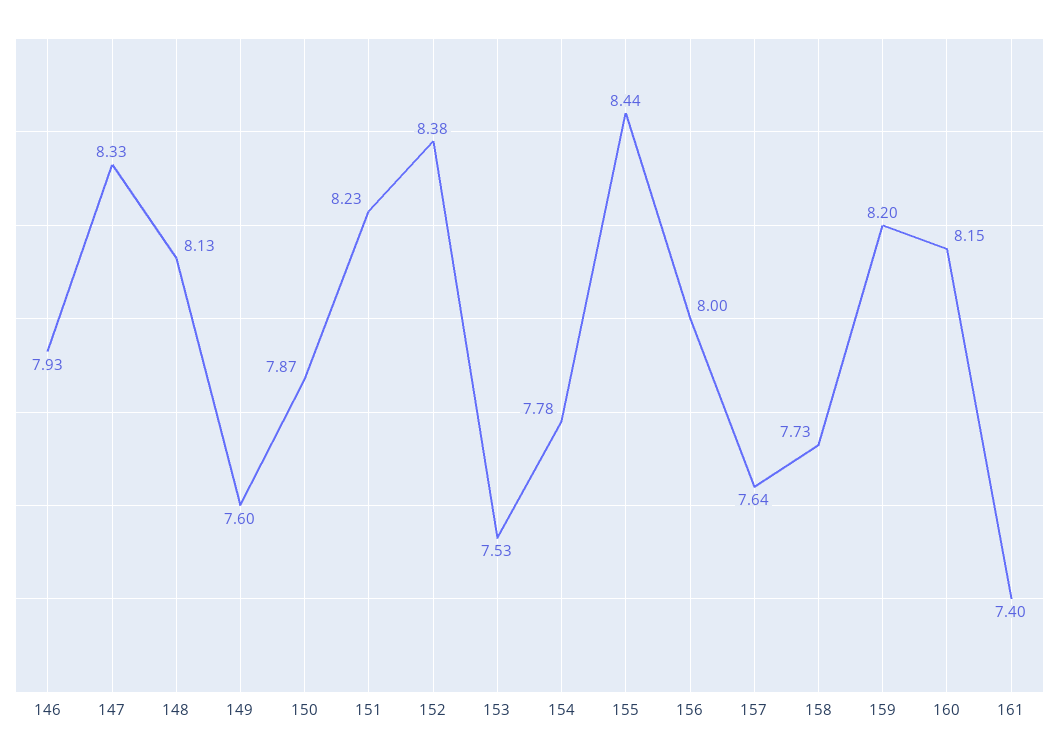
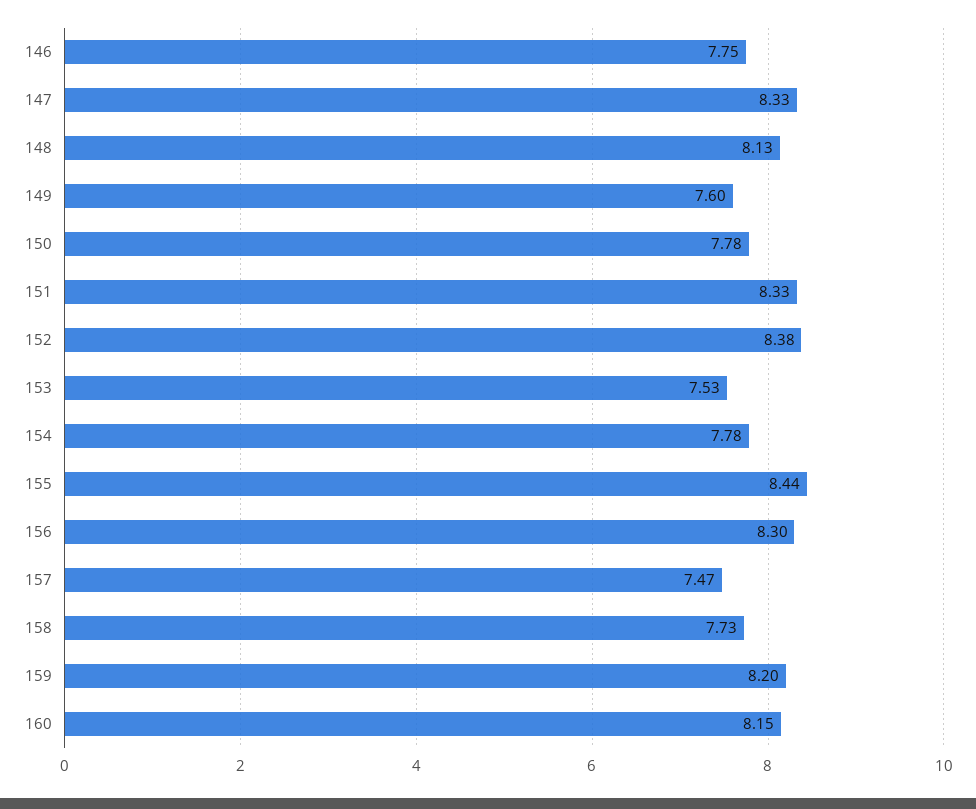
  {
-   "146": 7.93,
+   "146": 7.75,
    "147": 8.33,
    "148": 8.13,
    "149": 7.6,
-   "150": 7.87,
+   "150": 7.78,
-   "151": 8.23,
+   "151": 8.33,
    "152": 8.38,
    "153": 7.53,
    "154": 7.78,
    "155": 8.44,
-   "156": 8,
+   "156": 8.3,
-   "157": 7.64,
+   "157": 7.47,
    "158": 7.73,
    "159": 8.2,
-   "160": 8.15,
+   "160": 8.15
-   "161": 7.4
  }

